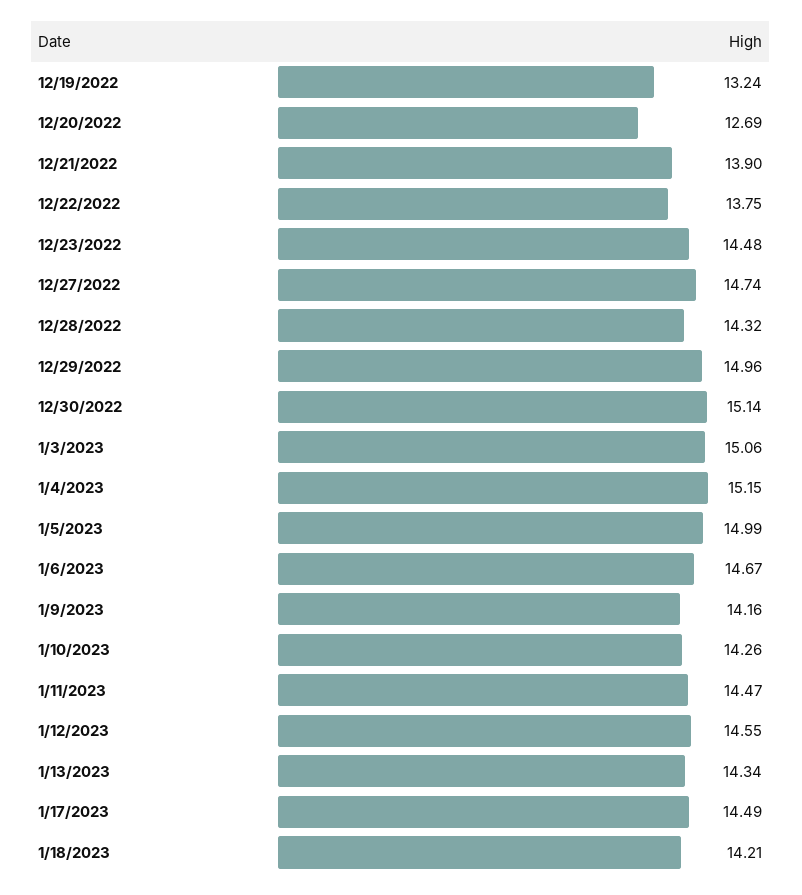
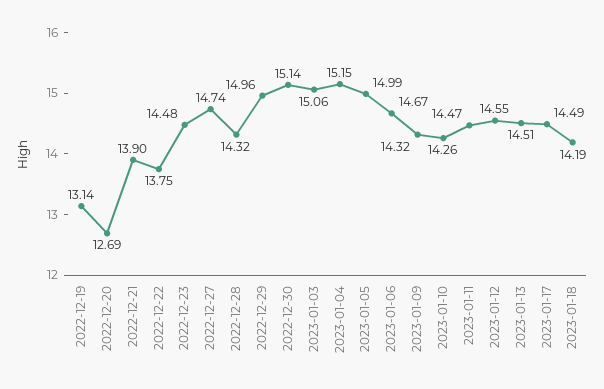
  {
-   "12/19/2022": 13.24,
+   "12/19/2022": 13.14,
    "12/20/2022": 12.69,
    "12/21/2022": 13.9,
    "12/22/2022": 13.75,
    "12/23/2022": 14.48,
    "12/27/2022": 14.74,
    "12/28/2022": 14.32,
    "12/29/2022": 14.96,
    "12/30/2022": 15.14,
    "1/3/2023": 15.06,
    "1/4/2023": 15.15,
    "1/5/2023": 14.99,
    "1/6/2023": 14.67,
-   "1/9/2023": 14.16,
+   "1/9/2023": 14.32,
    "1/10/2023": 14.26,
    "1/11/2023": 14.47,
    "1/12/2023": 14.55,
-   "1/13/2023": 14.34,
+   "1/13/2023": 14.51,
    "1/17/2023": 14.49,
-   "1/18/2023": 14.21
+   "1/18/2023": 14.19
  }

